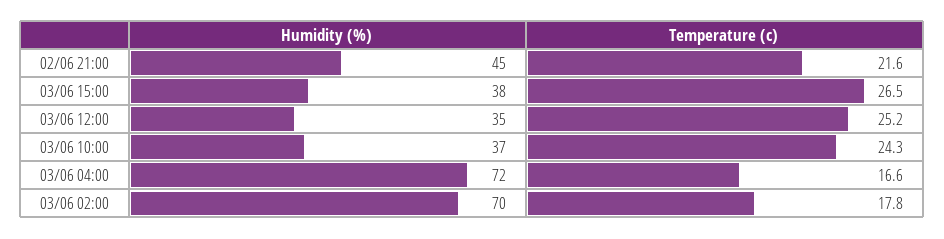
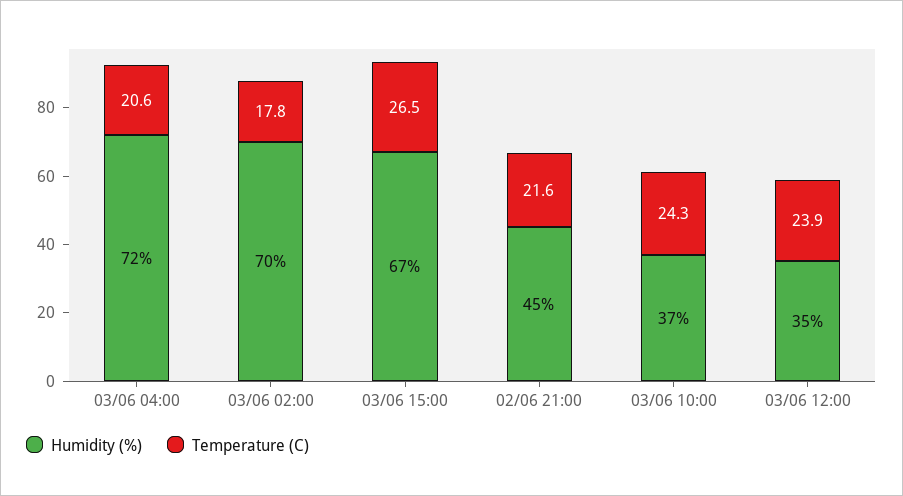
  {
    "Humidity (%)": {
      "02/06 21:00": 45,
-     "03/06 15:00": 38,
+     "03/06 15:00": 67,
      "03/06 12:00": 35,
      "03/06 10:00": 37,
      "03/06 04:00": 72,
      "03/06 02:00": 70
    },
    "Temperature (c)": {
      "02/06 21:00": 21.6,
      "03/06 15:00": 26.5,
-     "03/06 12:00": 25.2,
+     "03/06 12:00": 23.9,
      "03/06 10:00": 24.3,
-     "03/06 04:00": 16.6,
+     "03/06 04:00": 20.6,
      "03/06 02:00": 17.8
    }
  }

